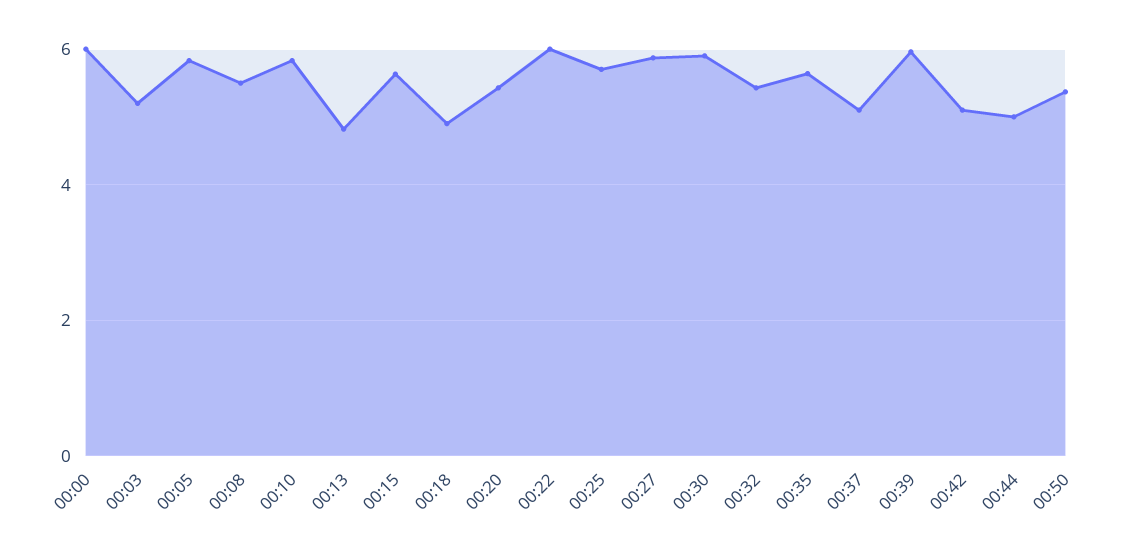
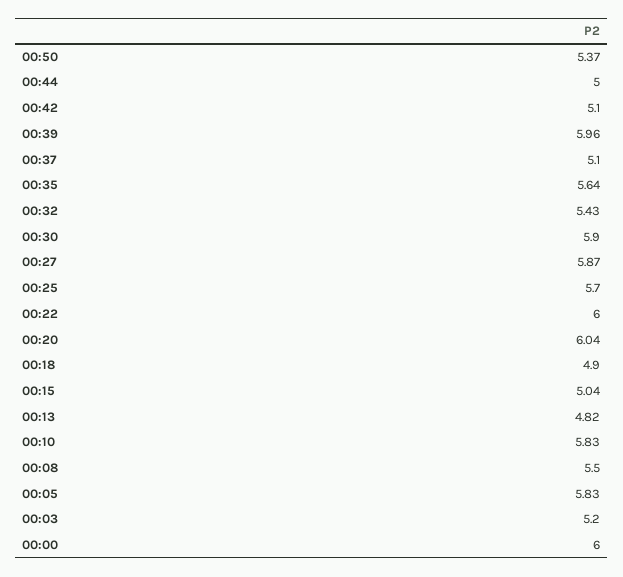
  {
    "00:00": 6,
    "00:03": 5.2,
    "00:05": 5.83,
    "00:08": 5.5,
    "00:10": 5.83,
    "00:13": 4.82,
-   "00:15": 5.6,
+   "00:15": 5.04,
    "00:18": 4.9,
-   "00:20": 5.4,
+   "00:20": 6.04,
    "00:22": 6,
    "00:25": 5.7,
    "00:27": 5.87,
    "00:30": 5.9,
    "00:32": 5.43,
    "00:35": 5.64,
    "00:37": 5.1,
    "00:39": 5.96,
    "00:42": 5.1,
    "00:44": 5,
    "00:50": 5.37
  }

